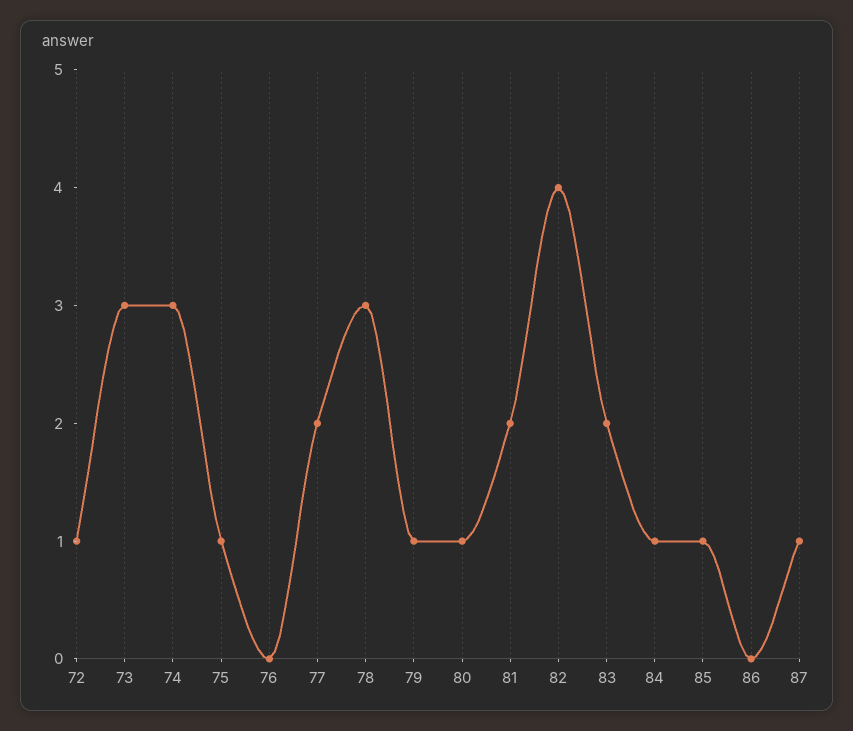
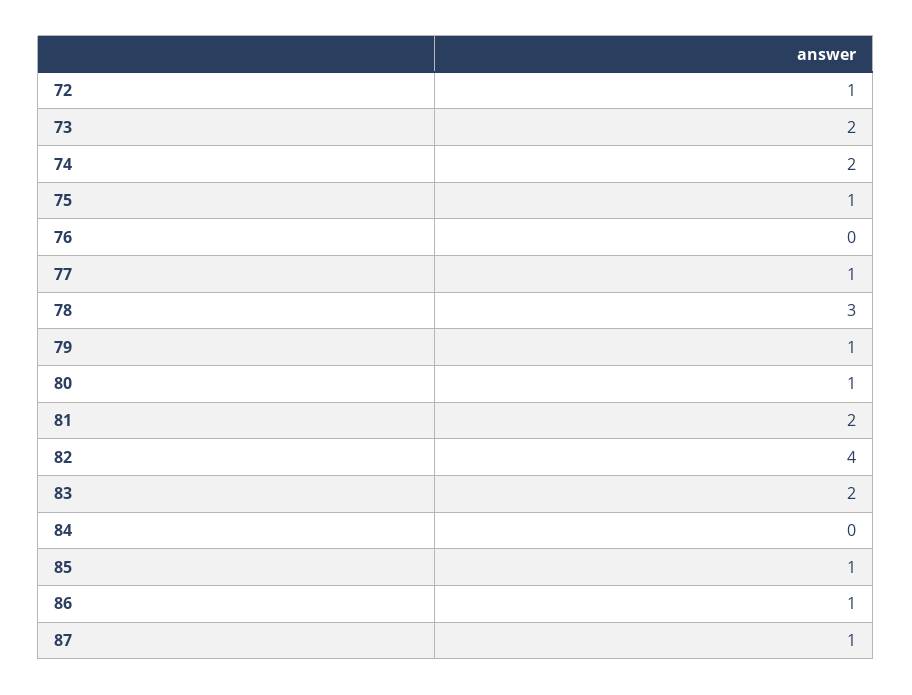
  {
    "72": 1,
-   "73": 3,
+   "73": 2,
-   "74": 3,
+   "74": 2,
    "75": 1,
    "76": 0,
-   "77": 2,
+   "77": 1,
    "78": 3,
    "79": 1,
    "80": 1,
    "81": 2,
    "82": 4,
    "83": 2,
-   "84": 1,
+   "84": 0,
    "85": 1,
-   "86": 0,
+   "86": 1,
    "87": 1
  }

